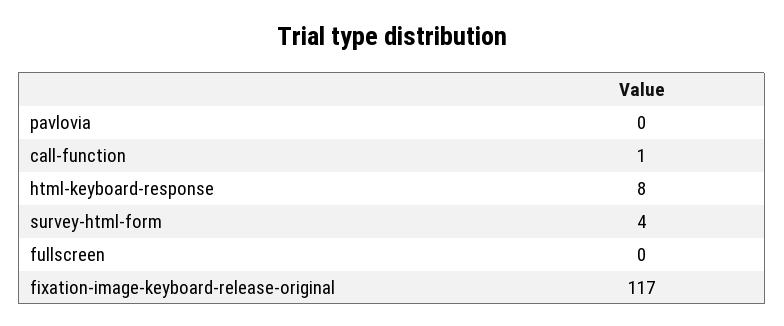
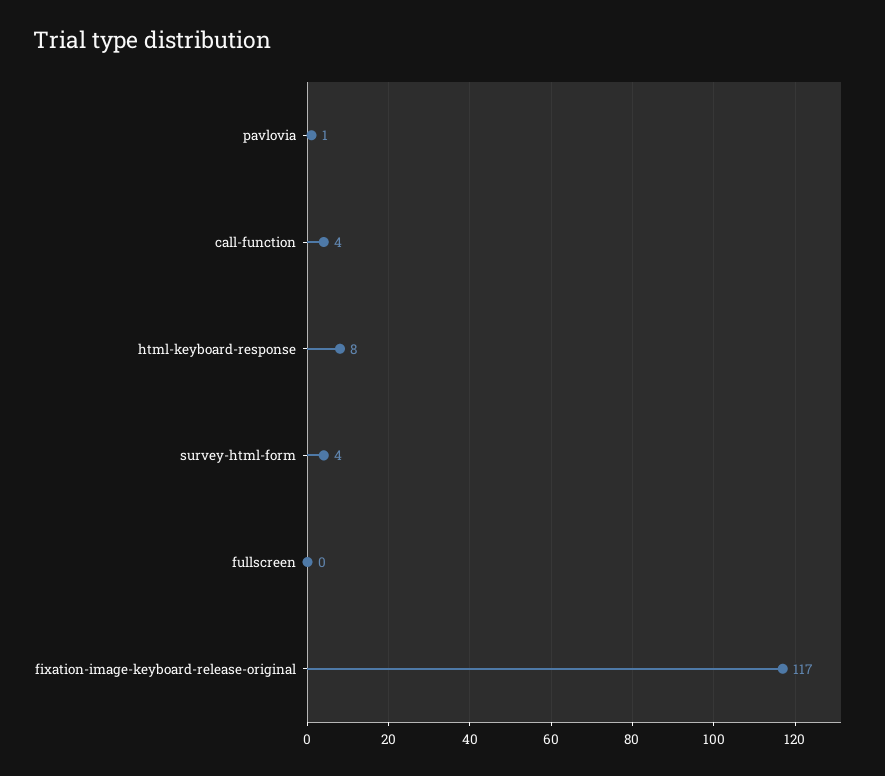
  {
-   "pavlovia": 0,
+   "pavlovia": 1,
-   "call-function": 1,
+   "call-function": 4,
    "html-keyboard-response": 8,
    "survey-html-form": 4,
    "fullscreen": 0,
    "fixation-image-keyboard-release-original": 117
  }

